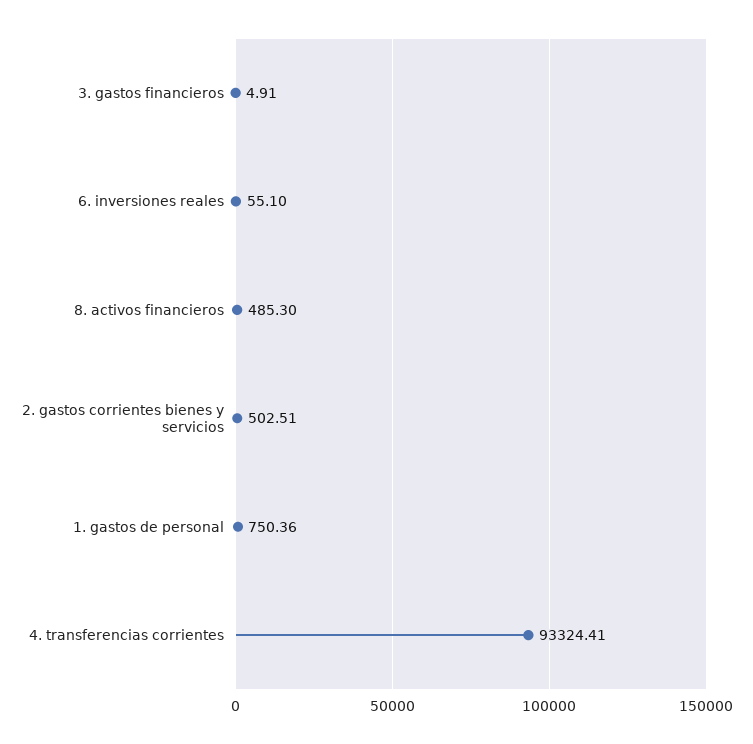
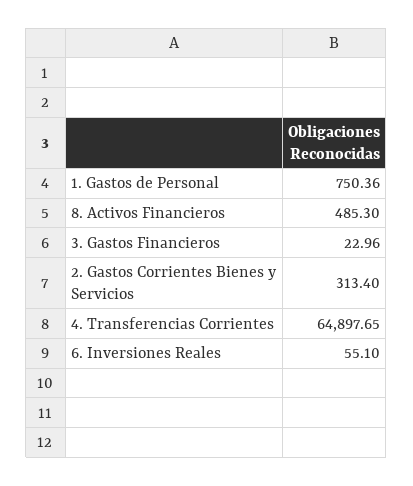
  {
-   "3. gastos financieros": 4.91,
+   "3. gastos financieros": 22.96,
    "6. inversiones reales": 55.1,
    "8. activos financieros": 485.3,
-   "2. gastos corrientes bienes y servicios": 502.51,
+   "2. gastos corrientes bienes y servicios": 313.4,
    "1. gastos de personal": 750.36,
-   "4. transferencias corrientes": 93324.41
+   "4. transferencias corrientes": 64897.65
  }

